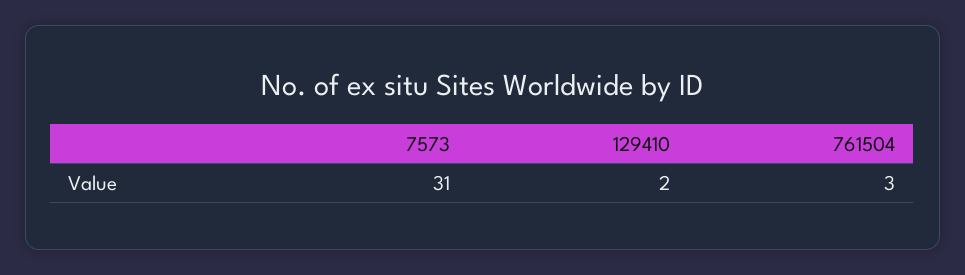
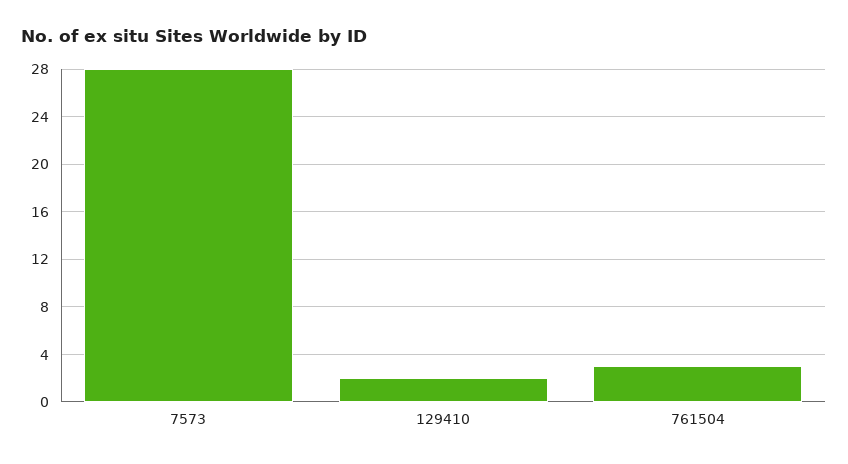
  {
-   "7573": 31,
+   "7573": 28,
    "129410": 2,
    "761504": 3
  }

